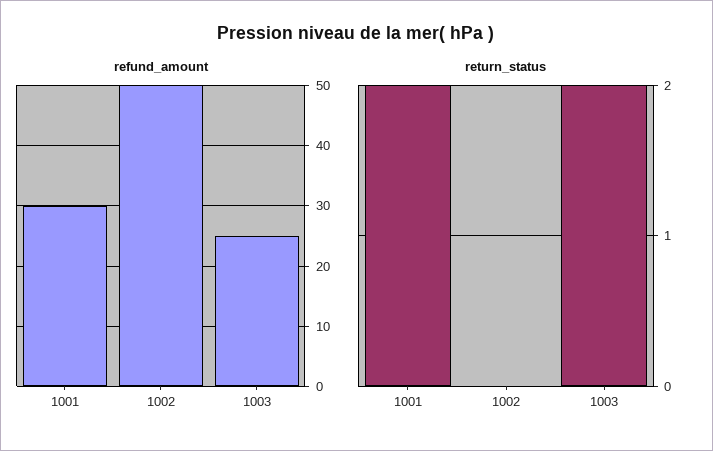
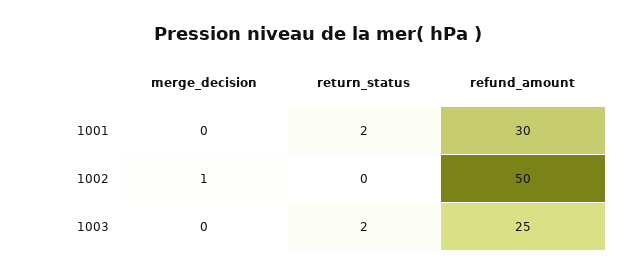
  {
    "refund_amount": {
      "1001": 30,
      "1002": 50,
      "1003": 25
    },
    "return_status": {
      "1001": 2,
      "1002": 0,
      "1003": 2
-   }
+   },
+   "merge_decision": {
+     "1001": 0,
+     "1002": 1,
+     "1003": 0
+   }
  }

